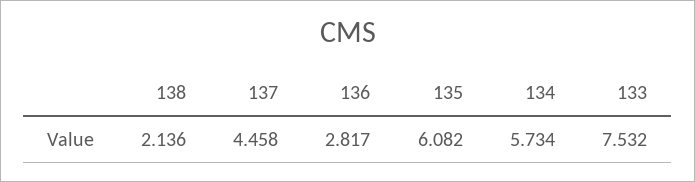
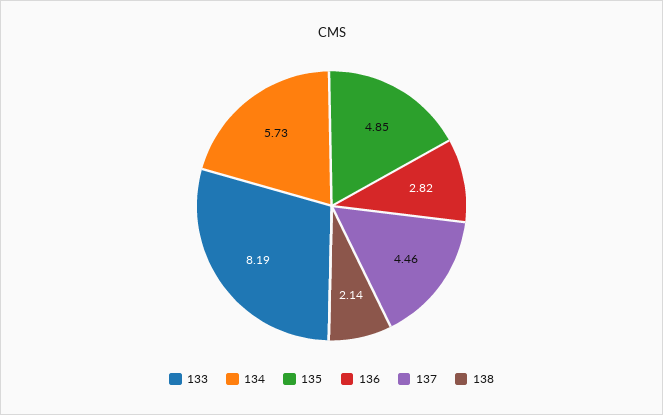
  {
    "138": 2.136,
    "137": 4.458,
    "136": 2.817,
-   "135": 6.082,
+   "135": 4.85,
    "134": 5.734,
-   "133": 7.532
+   "133": 8.19
  }

